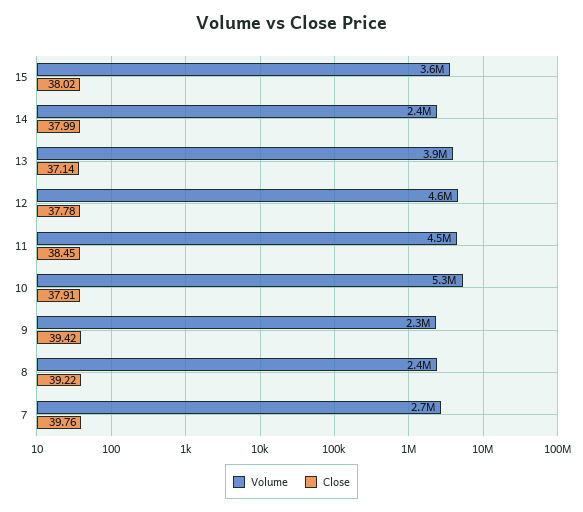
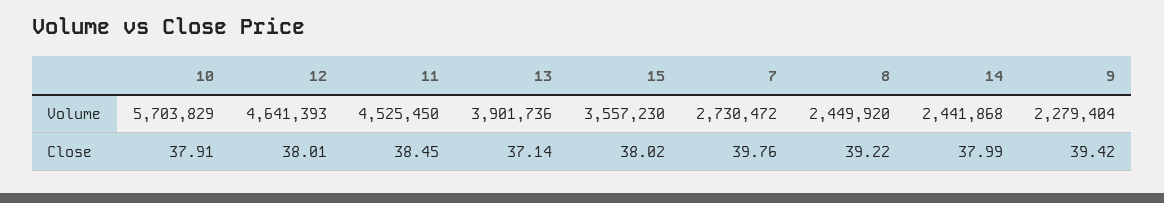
  {
    "Volume": {
      "15": 3557230,
      "14": 2441868,
      "13": 3901736,
      "12": 4641393,
      "11": 4525450,
-     "10": 5300000,
+     "10": 5703829,
      "9": 2279404,
      "8": 2449920,
      "7": 2730472
    },
    "Close": {
      "15": 38.02,
      "14": 37.99,
      "13": 37.14,
-     "12": 37.78,
+     "12": 38.01,
      "11": 38.45,
      "10": 37.91,
      "9": 39.42,
      "8": 39.22,
      "7": 39.76
    }
  }

